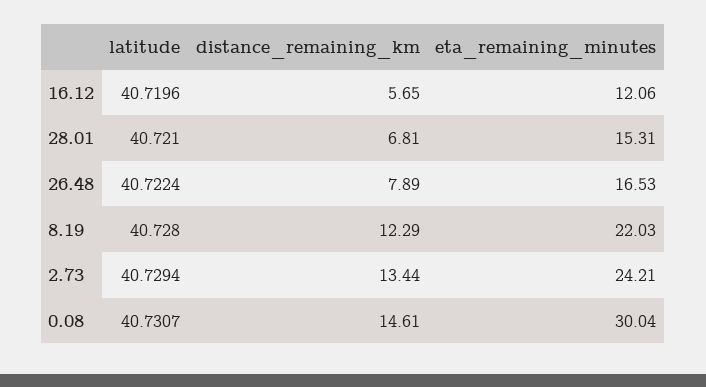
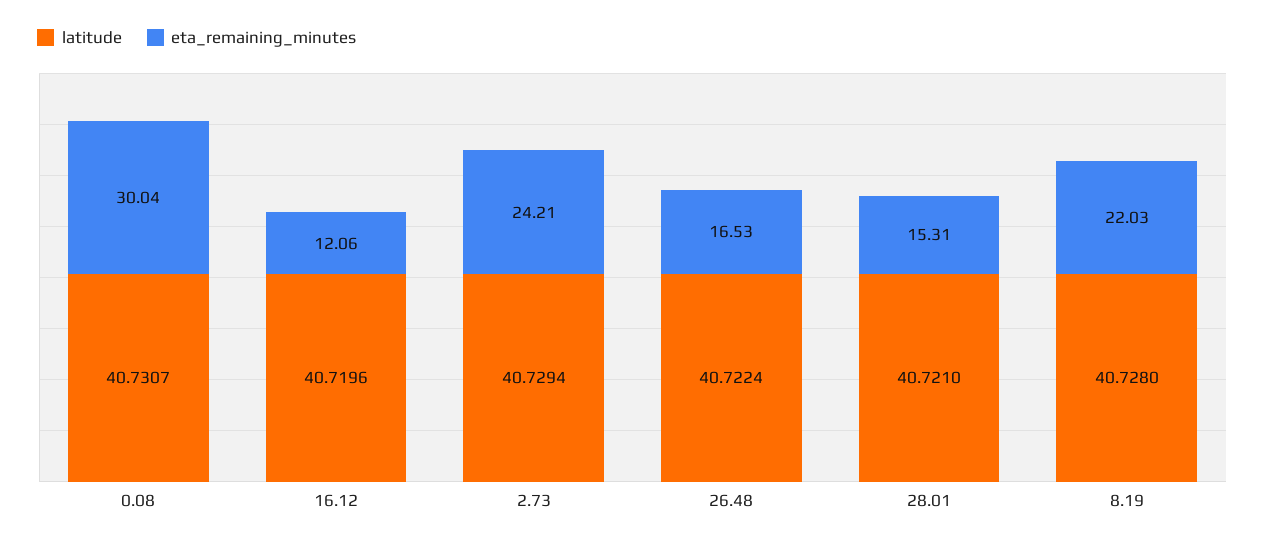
  {
    "latitude": {
      "16.12": 40.7196,
      "28.01": 40.721,
      "26.48": 40.7224,
      "8.19": 40.728,
      "2.73": 40.7294,
      "0.08": 40.7307
    },
-   "distance_remaining_km": {
-     "16.12": 5.65,
-     "28.01": 6.81,
-     "26.48": 7.89,
-     "8.19": 12.29,
-     "2.73": 13.44,
-     "0.08": 14.61
-   },
    "eta_remaining_minutes": {
      "16.12": 12.06,
      "28.01": 15.31,
      "26.48": 16.53,
      "8.19": 22.03,
      "2.73": 24.21,
      "0.08": 30.04
    }
  }

